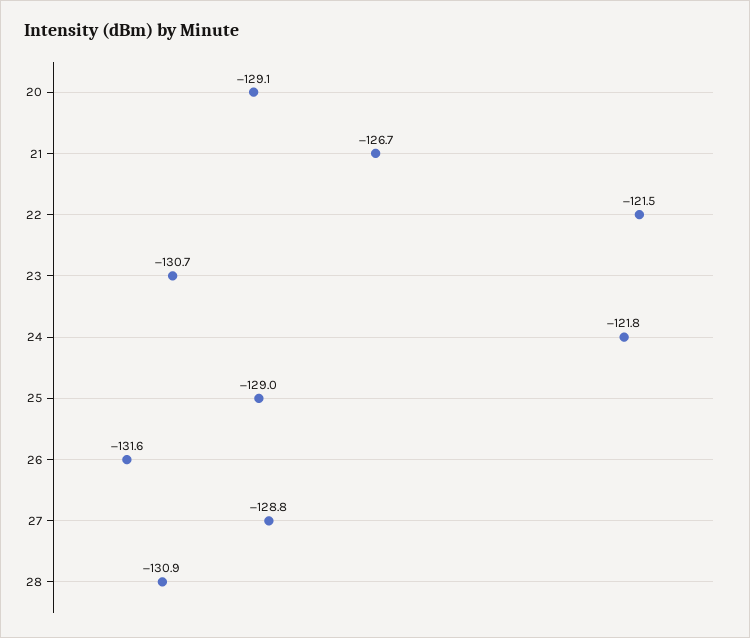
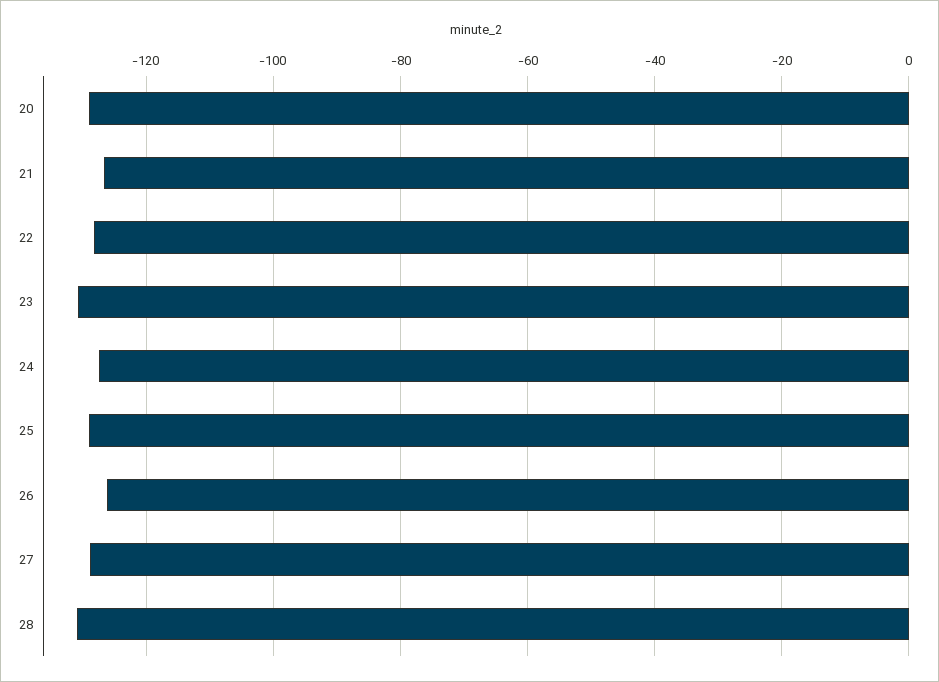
  {
    "20": -129.1,
    "21": -126.7,
-   "22": -121.5,
+   "22": -128,
    "23": -130.7,
-   "24": -121.8,
+   "24": -128,
    "25": -129,
-   "26": -131.6,
+   "26": -126,
    "27": -128.8,
    "28": -130.9
  }

